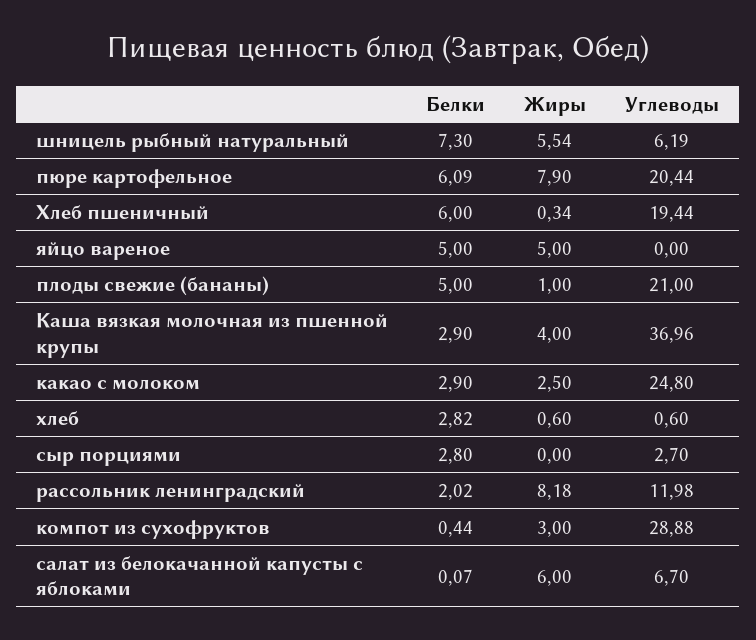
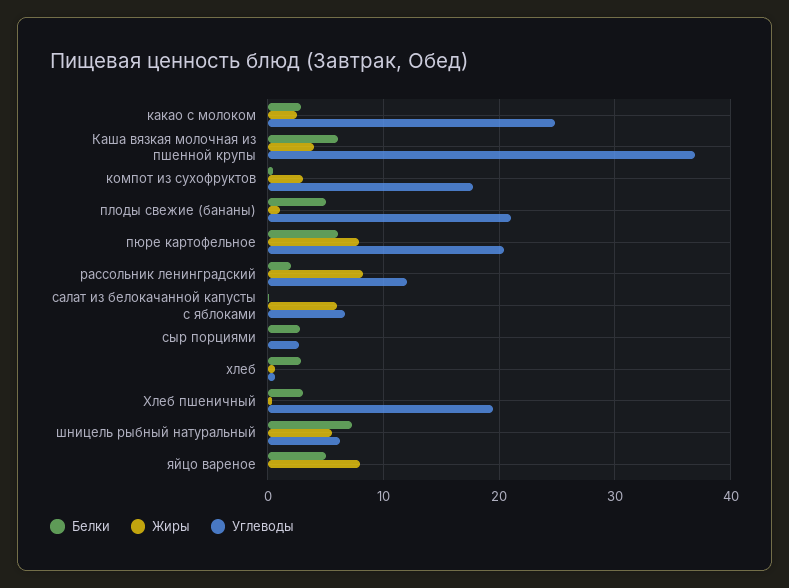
  {
    "Белки": {
      "шницель рыбный натуральный": 7.3,
      "пюре картофельное": 6.09,
-     "Хлеб пшеничный": 6,
+     "Хлеб пшеничный": 3,
      "яйцо вареное": 5,
      "плоды свежие (бананы)": 5,
-     "Каша вязкая молочная из пшенной крупы": 2.9,
+     "Каша вязкая молочная из пшенной крупы": 6,
      "какао с молоком": 2.9,
      "хлеб": 2.82,
      "сыр порциями": 2.8,
      "рассольник ленинградский": 2.02,
      "компот из сухофруктов": 0.44,
      "салат из белокачанной капусты с яблоками": 0.07
    },
    "Жиры": {
      "шницель рыбный натуральный": 5.54,
      "пюре картофельное": 7.9,
      "Хлеб пшеничный": 0.34,
-     "яйцо вареное": 5,
+     "яйцо вареное": 8,
      "плоды свежие (бананы)": 1,
      "Каша вязкая молочная из пшенной крупы": 4,
      "какао с молоком": 2.5,
      "хлеб": 0.6,
      "сыр порциями": 0,
      "рассольник ленинградский": 8.18,
      "компот из сухофруктов": 3,
      "салат из белокачанной капусты с яблоками": 6
    },
    "Углеводы": {
      "шницель рыбный натуральный": 6.19,
      "пюре картофельное": 20.44,
      "Хлеб пшеничный": 19.44,
      "яйцо вареное": 0,
      "плоды свежие (бананы)": 21,
      "Каша вязкая молочная из пшенной крупы": 36.96,
      "какао с молоком": 24.8,
      "хлеб": 0.6,
      "сыр порциями": 2.7,
      "рассольник ленинградский": 11.98,
-     "компот из сухофруктов": 28.88,
+     "компот из сухофруктов": 18,
      "салат из белокачанной капусты с яблоками": 6.7
    }
  }

